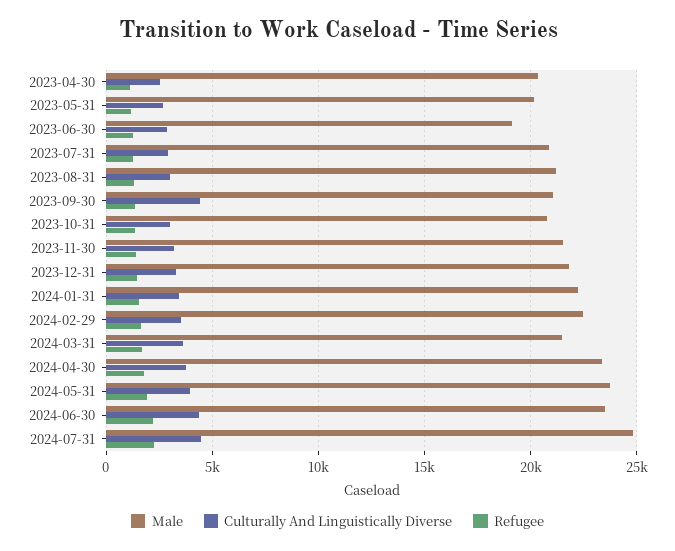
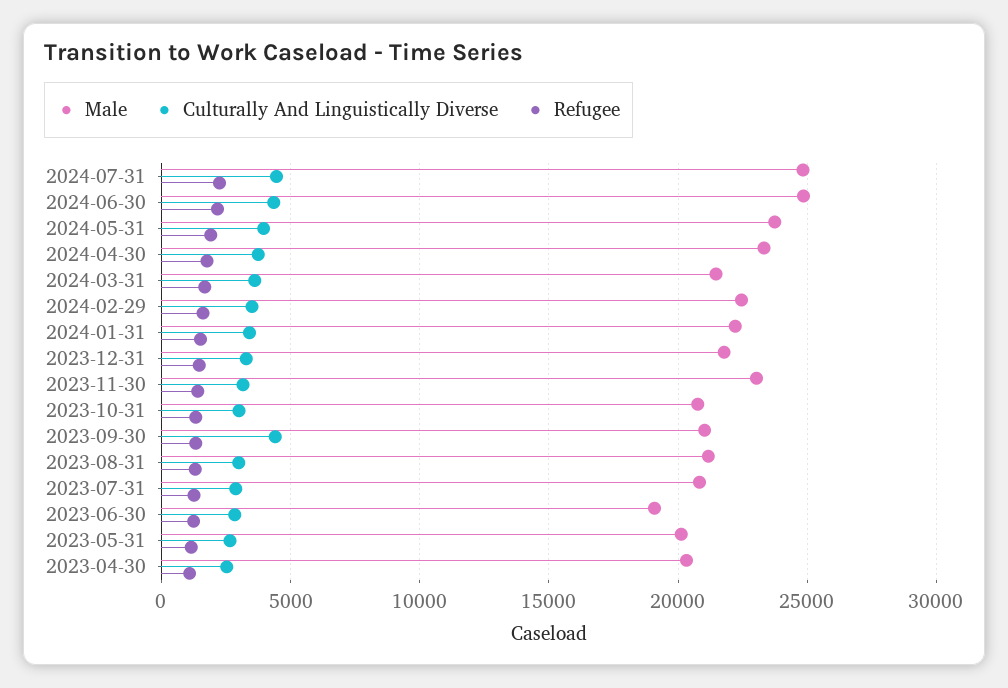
  {
    "Male": {
      "2023-04-30": 20500,
      "2023-05-31": 20000,
      "2023-06-30": 19000,
      "2023-07-31": 21000,
      "2023-08-31": 21000,
      "2023-09-30": 21000,
      "2023-10-31": 21000,
-     "2023-11-30": 21500,
+     "2023-11-30": 23000,
      "2023-12-31": 22000,
      "2024-01-31": 22000,
      "2024-02-29": 22500,
      "2024-03-31": 21500,
      "2024-04-30": 23500,
      "2024-05-31": 23500,
-     "2024-06-30": 23500,
+     "2024-06-30": 25000,
      "2024-07-31": 25000
    },
    "Culturally And Linguistically Diverse": {
      "2023-04-30": 2500,
      "2023-05-31": 2500,
      "2023-06-30": 3000,
      "2023-07-31": 3000,
      "2023-08-31": 3000,
      "2023-09-30": 4500,
      "2023-10-31": 3000,
      "2023-11-30": 3000,
      "2023-12-31": 3500,
      "2024-01-31": 3500,
      "2024-02-29": 3500,
      "2024-03-31": 3500,
      "2024-04-30": 4000,
      "2024-05-31": 4000,
      "2024-06-30": 4500,
      "2024-07-31": 4500
    },
    "Refugee": {
      "2023-04-30": 1000,
      "2023-05-31": 1000,
      "2023-06-30": 1000,
      "2023-07-31": 1500,
      "2023-08-31": 1500,
      "2023-09-30": 1500,
      "2023-10-31": 1500,
      "2023-11-30": 1500,
      "2023-12-31": 1500,
      "2024-01-31": 1500,
      "2024-02-29": 1500,
      "2024-03-31": 1500,
      "2024-04-30": 2000,
      "2024-05-31": 2000,
      "2024-06-30": 2000,
      "2024-07-31": 2500
    }
  }

